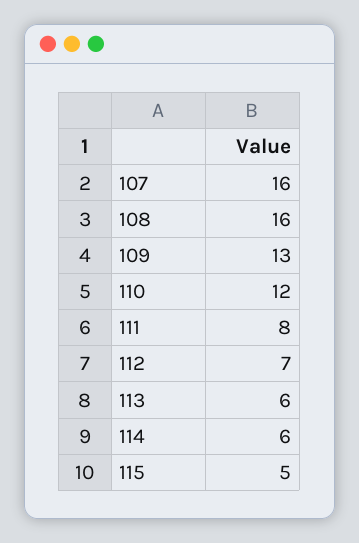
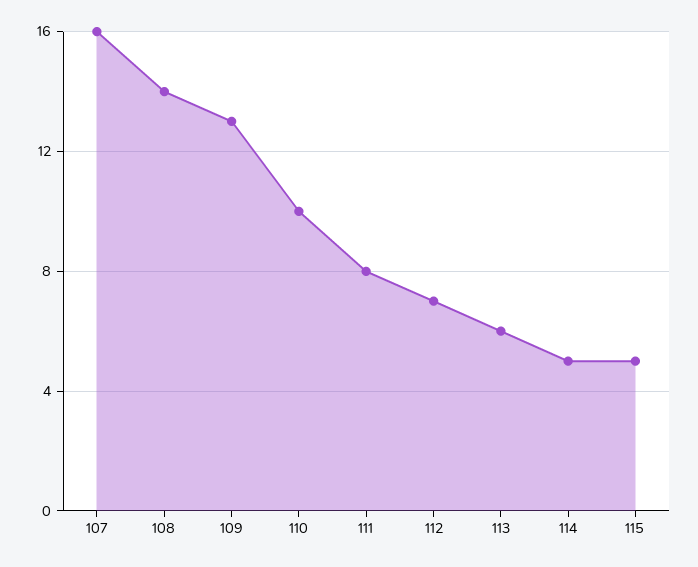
  {
    "107": 16,
-   "108": 16,
+   "108": 14,
    "109": 13,
-   "110": 12,
+   "110": 10,
    "111": 8,
    "112": 7,
    "113": 6,
-   "114": 6,
+   "114": 5,
    "115": 5
  }

